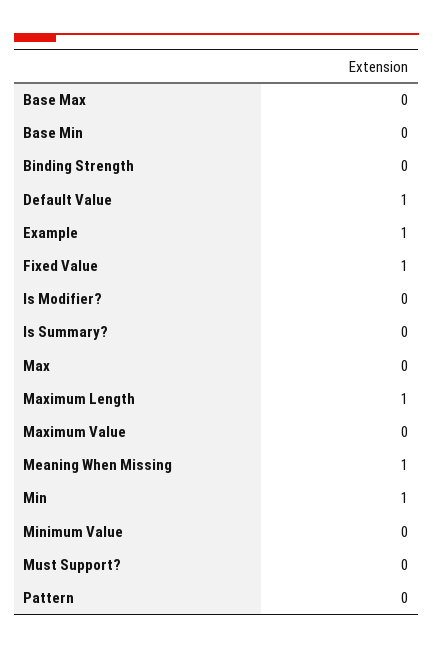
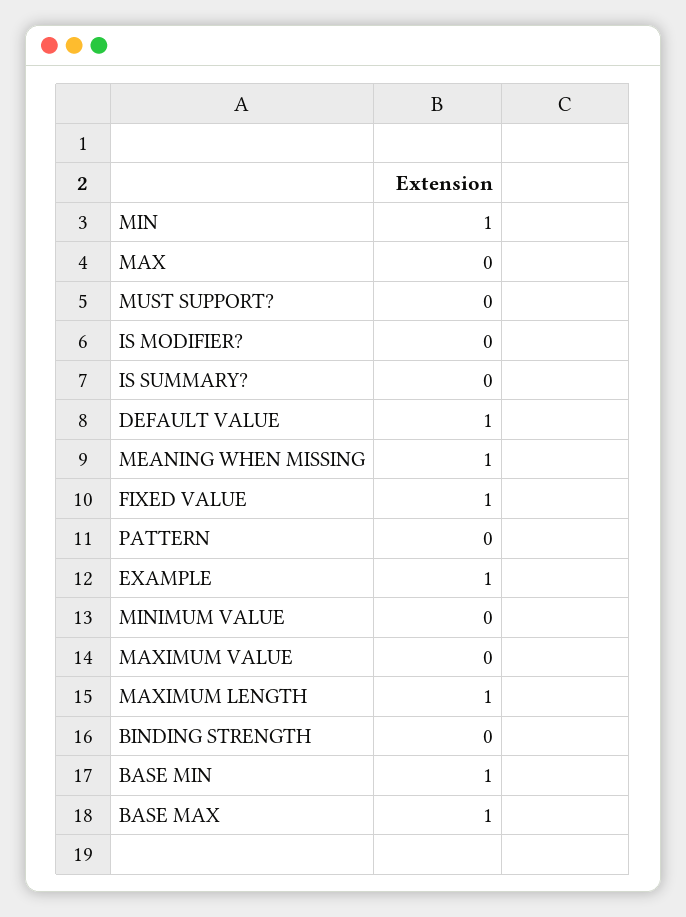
  {
-   "Base Max": 0,
+   "Base Max": 1,
-   "Base Min": 0,
+   "Base Min": 1,
    "Binding Strength": 0,
    "Default Value": 1,
    "Example": 1,
    "Fixed Value": 1,
    "Is Modifier?": 0,
    "Is Summary?": 0,
    "Max": 0,
    "Maximum Length": 1,
    "Maximum Value": 0,
    "Meaning When Missing": 1,
    "Min": 1,
    "Minimum Value": 0,
    "Must Support?": 0,
    "Pattern": 0
  }

